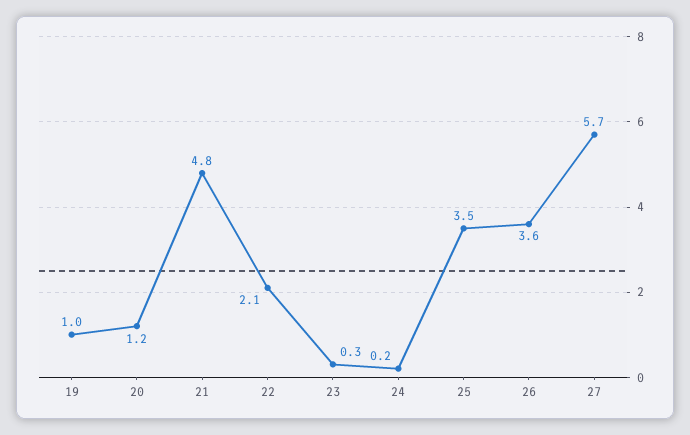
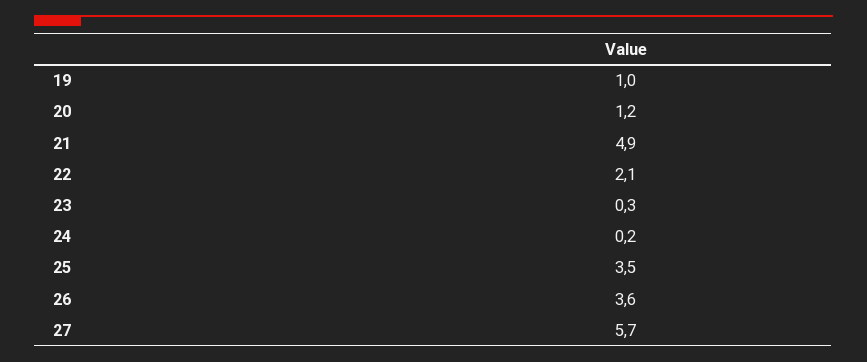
  {
    "19": 1,
    "20": 1.2,
-   "21": 4.8,
+   "21": 4.9,
    "22": 2.1,
    "23": 0.3,
    "24": 0.2,
    "25": 3.5,
    "26": 3.6,
    "27": 5.7
  }

